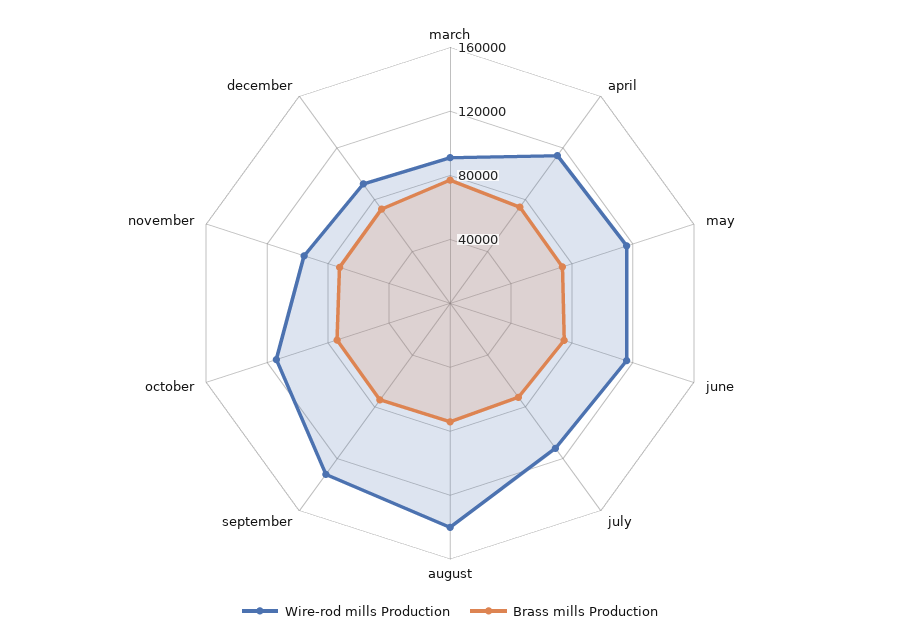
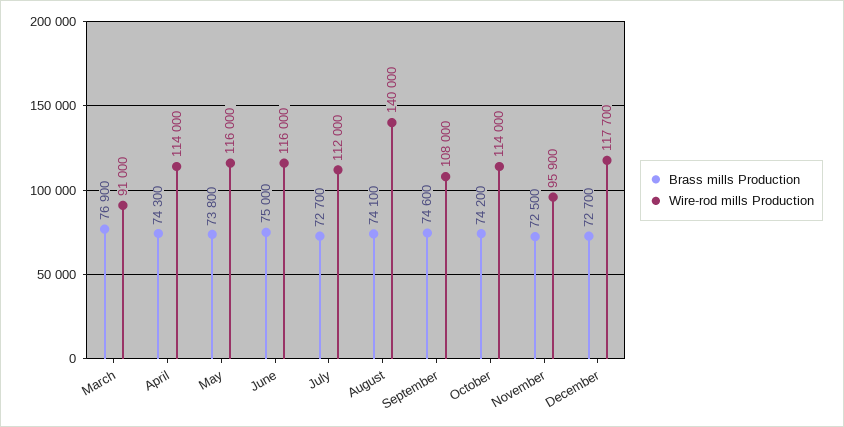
  {
    "Wire-rod mills Production": {
      "march": 91000,
      "april": 114000,
      "may": 116000,
      "june": 116000,
      "july": 112000,
      "august": 140000,
-     "september": 130000,
+     "september": 108000,
      "october": 114000,
      "november": 95900,
-     "december": 90000
+     "december": 117700
    },
    "Brass mills Production": {
      "march": 76900,
      "april": 74300,
      "may": 73800,
      "june": 75000,
      "july": 72700,
      "august": 74100,
      "september": 74600,
      "october": 74200,
      "november": 72500,
      "december": 72700
    }
  }

